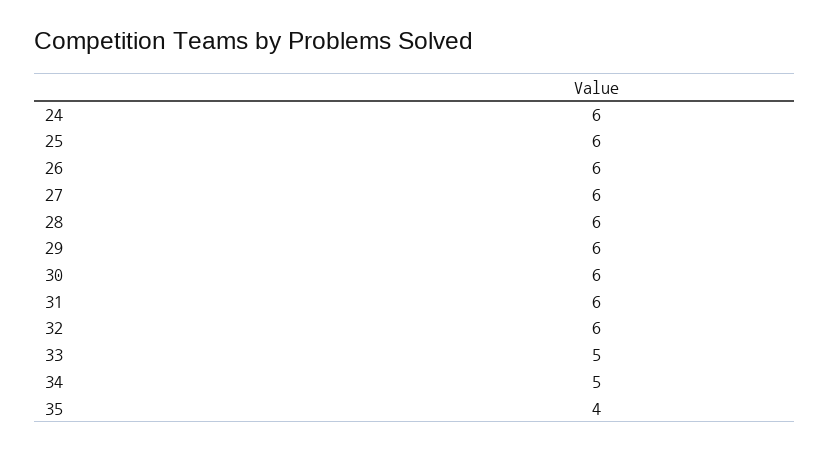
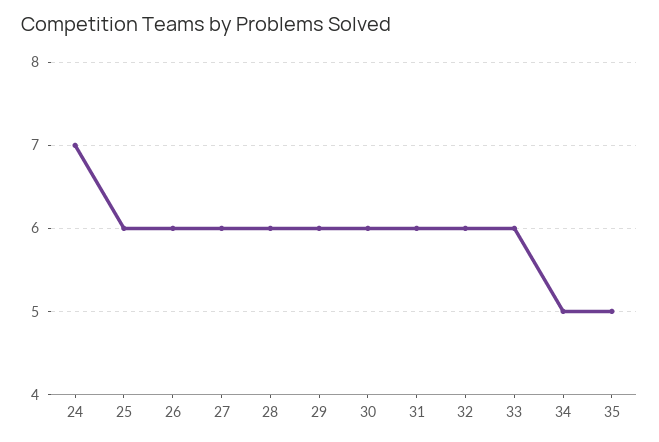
  {
-   "24": 6,
+   "24": 7,
    "25": 6,
    "26": 6,
    "27": 6,
    "28": 6,
    "29": 6,
    "30": 6,
    "31": 6,
    "32": 6,
-   "33": 5,
+   "33": 6,
    "34": 5,
-   "35": 4
+   "35": 5
  }

